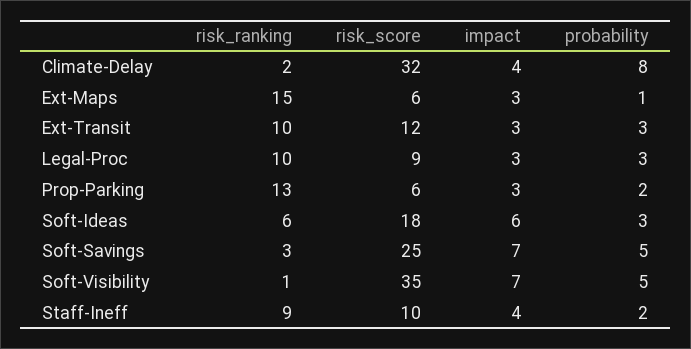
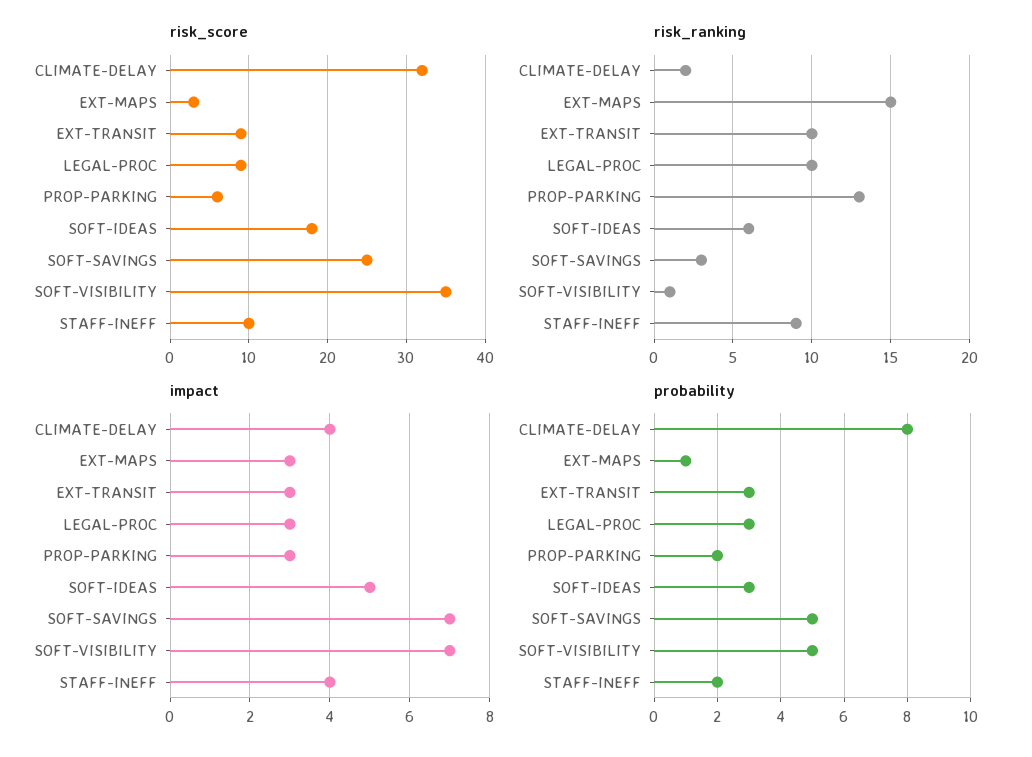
  {
    "risk_ranking": {
      "Climate-Delay": 2,
      "Ext-Maps": 15,
      "Ext-Transit": 10,
      "Legal-Proc": 10,
      "Prop-Parking": 13,
      "Soft-Ideas": 6,
      "Soft-Savings": 3,
      "Soft-Visibility": 1,
      "Staff-Ineff": 9
    },
    "risk_score": {
      "Climate-Delay": 32,
-     "Ext-Maps": 6,
+     "Ext-Maps": 3,
-     "Ext-Transit": 12,
+     "Ext-Transit": 9,
      "Legal-Proc": 9,
      "Prop-Parking": 6,
      "Soft-Ideas": 18,
      "Soft-Savings": 25,
      "Soft-Visibility": 35,
      "Staff-Ineff": 10
    },
    "impact": {
      "Climate-Delay": 4,
      "Ext-Maps": 3,
      "Ext-Transit": 3,
      "Legal-Proc": 3,
      "Prop-Parking": 3,
-     "Soft-Ideas": 6,
+     "Soft-Ideas": 5,
      "Soft-Savings": 7,
      "Soft-Visibility": 7,
      "Staff-Ineff": 4
    },
    "probability": {
      "Climate-Delay": 8,
      "Ext-Maps": 1,
      "Ext-Transit": 3,
      "Legal-Proc": 3,
      "Prop-Parking": 2,
      "Soft-Ideas": 3,
      "Soft-Savings": 5,
      "Soft-Visibility": 5,
      "Staff-Ineff": 2
    }
  }

